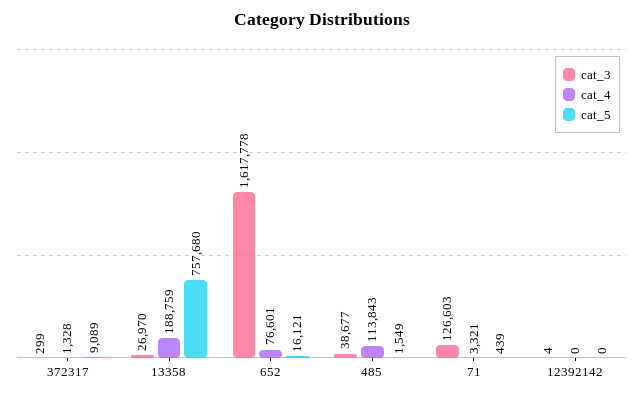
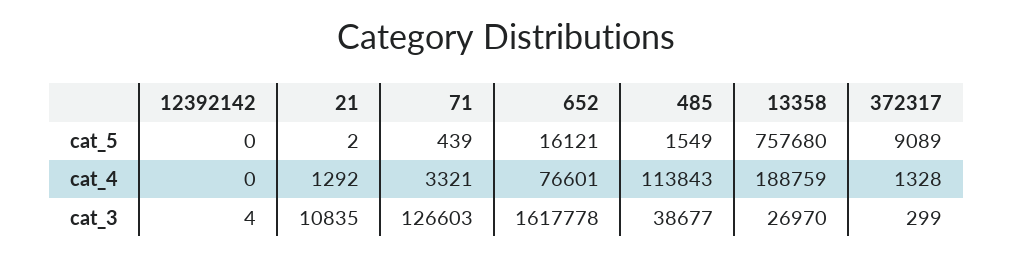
  {
    "cat_3": {
      "372317": 299,
      "13358": 26970,
      "652": 1617778,
      "485": 38677,
      "71": 126603,
-     "12392142": 4
+     "12392142": 4,
+     "21": 10835
    },
    "cat_4": {
      "372317": 1328,
      "13358": 188759,
      "652": 76601,
      "485": 113843,
      "71": 3321,
-     "12392142": 0
+     "12392142": 0,
+     "21": 1292
    },
    "cat_5": {
      "372317": 9089,
      "13358": 757680,
      "652": 16121,
      "485": 1549,
      "71": 439,
-     "12392142": 0
+     "12392142": 0,
+     "21": 2
    }
  }

